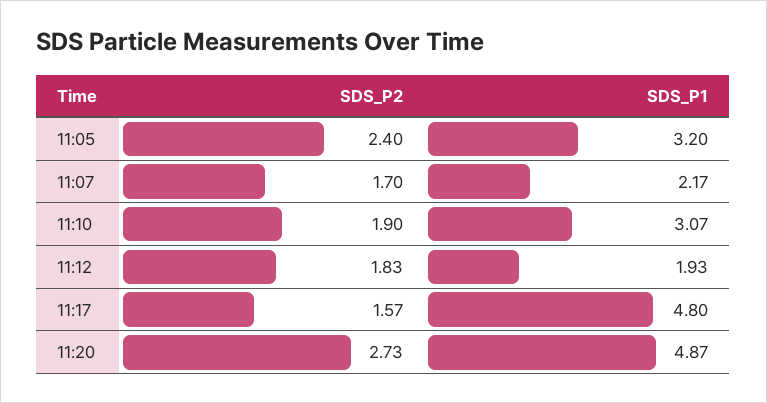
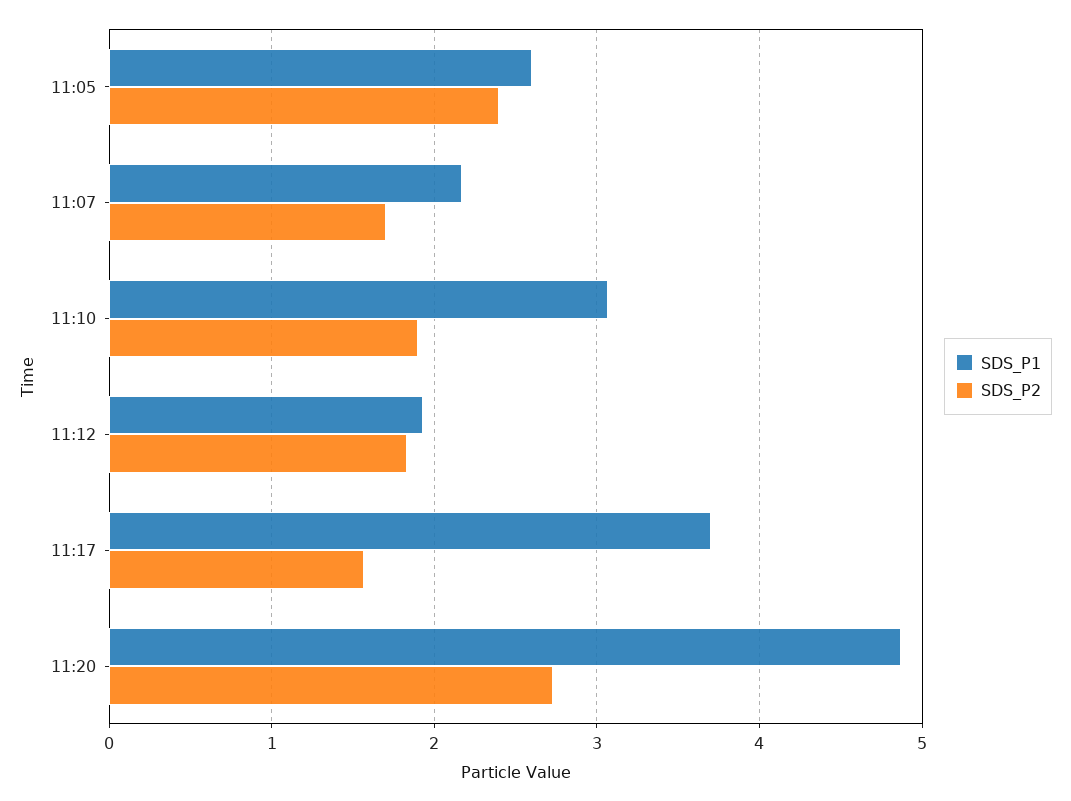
  {
    "SDS_P2": {
      "11:05": 2.4,
      "11:07": 1.7,
      "11:10": 1.9,
      "11:12": 1.83,
      "11:17": 1.57,
      "11:20": 2.73
    },
    "SDS_P1": {
-     "11:05": 3.2,
+     "11:05": 2.6,
      "11:07": 2.17,
      "11:10": 3.07,
      "11:12": 1.93,
-     "11:17": 4.8,
+     "11:17": 3.7,
      "11:20": 4.87
    }
  }

